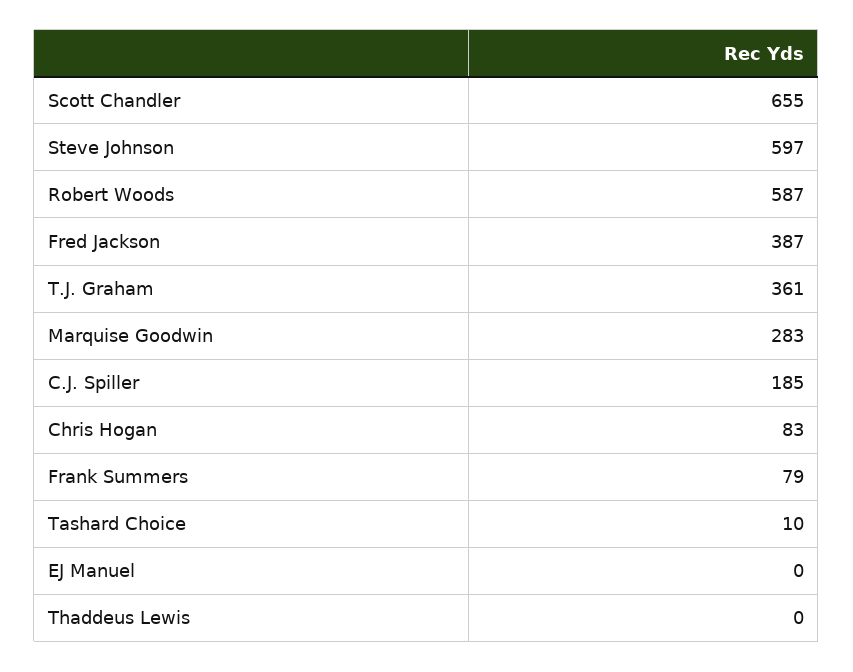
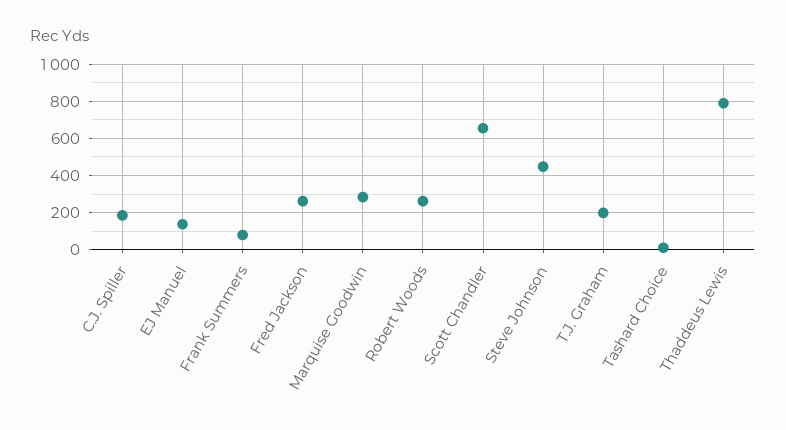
  {
    "Scott Chandler": 655,
-   "Steve Johnson": 597,
+   "Steve Johnson": 450,
-   "Robert Woods": 587,
+   "Robert Woods": 250,
-   "Fred Jackson": 387,
+   "Fred Jackson": 250,
-   "T.J. Graham": 361,
+   "T.J. Graham": 200,
    "Marquise Goodwin": 283,
    "C.J. Spiller": 185,
-   "Chris Hogan": 83,
    "Frank Summers": 79,
    "Tashard Choice": 10,
-   "EJ Manuel": 0,
+   "EJ Manuel": 150,
-   "Thaddeus Lewis": 0
+   "Thaddeus Lewis": 800
  }

